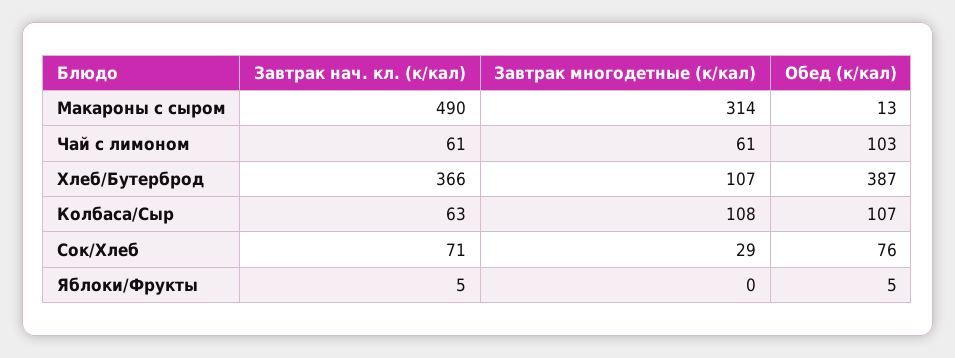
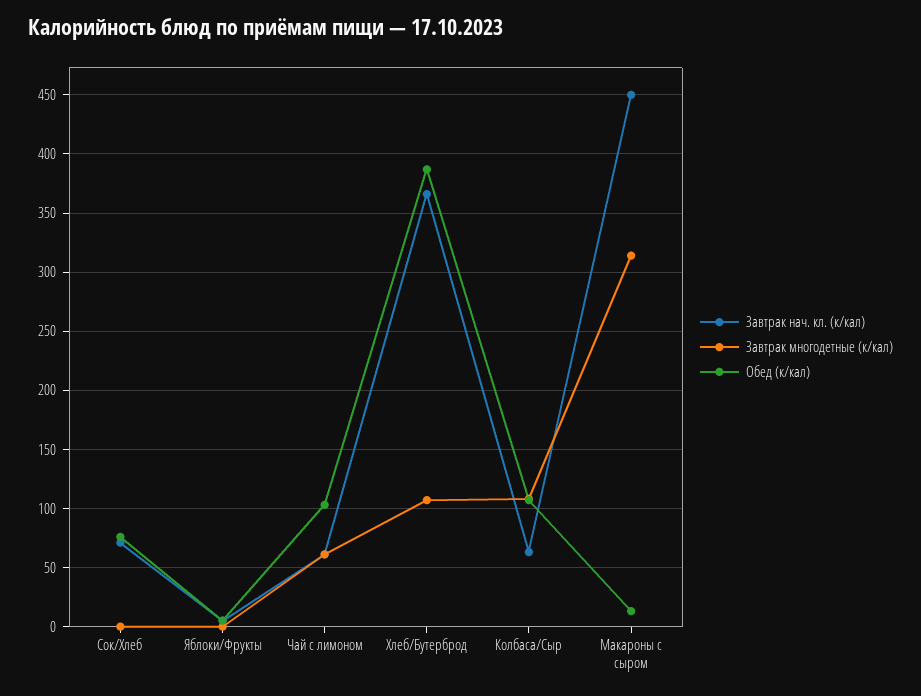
  {
    "Завтрак нач. кл. (к/кал)": {
-     "Макароны с сыром": 490,
+     "Макароны с сыром": 450,
      "Чай с лимоном": 61,
      "Хлеб/Бутерброд": 366,
      "Колбаса/Сыр": 63,
      "Сок/Хлеб": 71,
      "Яблоки/Фрукты": 5
    },
    "Завтрак многодетные (к/кал)": {
      "Макароны с сыром": 314,
      "Чай с лимоном": 61,
      "Хлеб/Бутерброд": 107,
      "Колбаса/Сыр": 108,
-     "Сок/Хлеб": 29,
+     "Сок/Хлеб": 0,
      "Яблоки/Фрукты": 0
    },
    "Обед (к/кал)": {
      "Макароны с сыром": 13,
      "Чай с лимоном": 103,
      "Хлеб/Бутерброд": 387,
      "Колбаса/Сыр": 107,
      "Сок/Хлеб": 76,
      "Яблоки/Фрукты": 5
    }
  }

